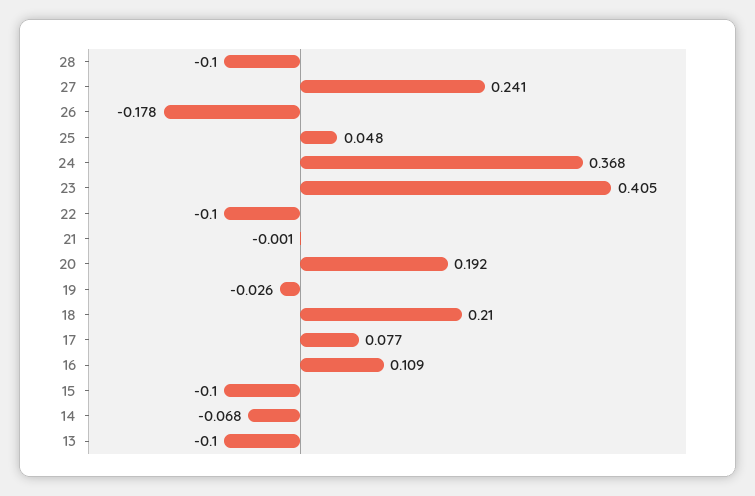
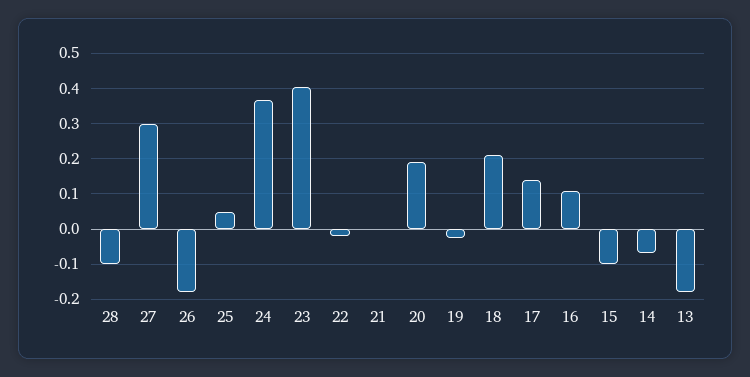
  {
    "28": -0.1,
-   "27": 0.241,
+   "27": 0.3,
    "26": -0.178,
    "25": 0.048,
    "24": 0.368,
    "23": 0.405,
-   "22": -0.1,
+   "22": -0.02,
    "21": -0.001,
    "20": 0.192,
    "19": -0.026,
    "18": 0.21,
-   "17": 0.077,
+   "17": 0.14,
    "16": 0.109,
    "15": -0.1,
    "14": -0.068,
-   "13": -0.1
+   "13": -0.18
  }

